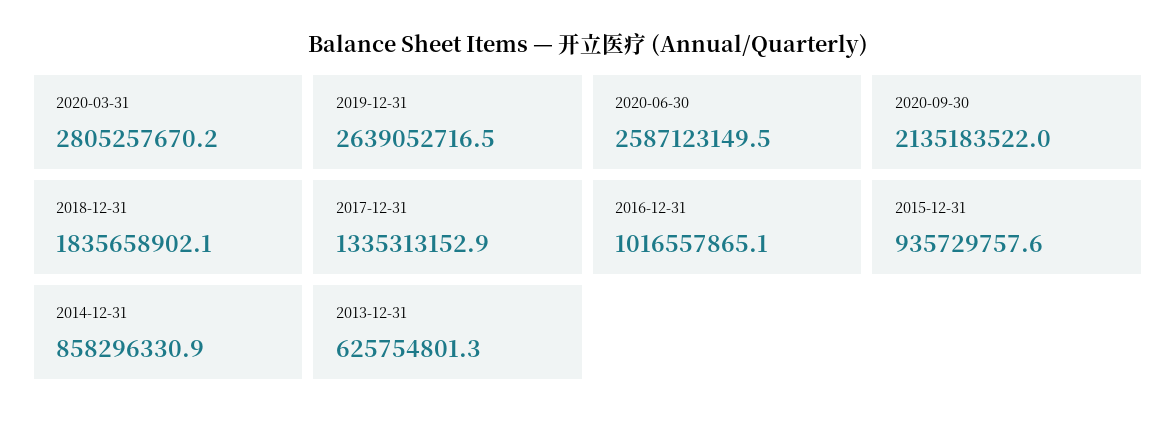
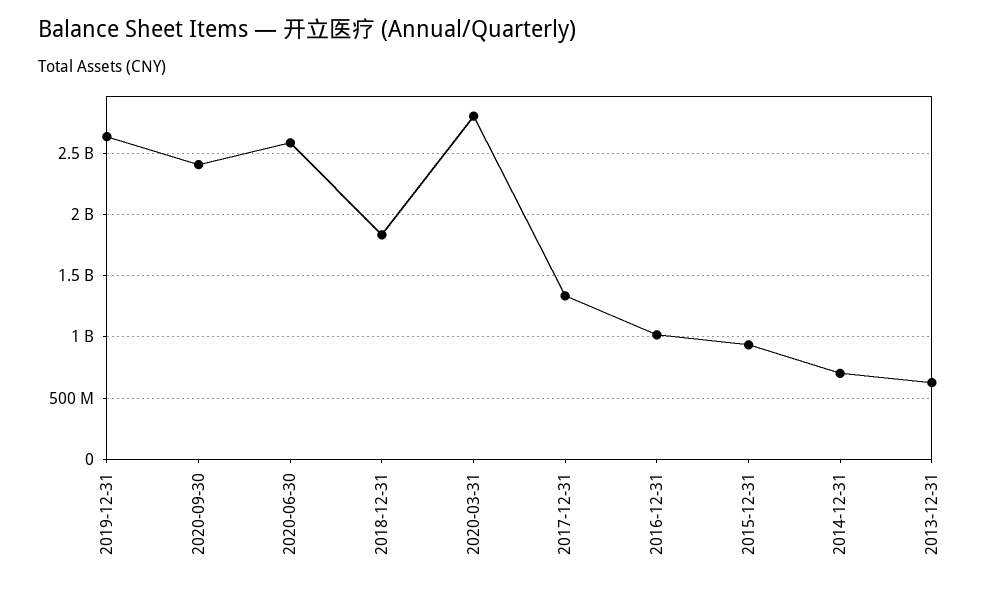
  {
    "2020-03-31": 2805257670.2,
    "2019-12-31": 2639052716.5,
    "2020-06-30": 2587123149.5,
-   "2020-09-30": 2135183522,
+   "2020-09-30": 2400000000,
    "2018-12-31": 1835658902.1,
    "2017-12-31": 1335313152.9,
    "2016-12-31": 1016557865.1,
    "2015-12-31": 935729757.6,
-   "2014-12-31": 858296330.9,
+   "2014-12-31": 700000000,
    "2013-12-31": 625754801.3
  }

